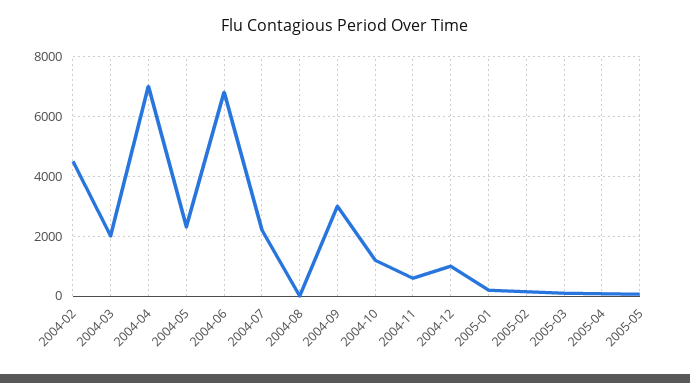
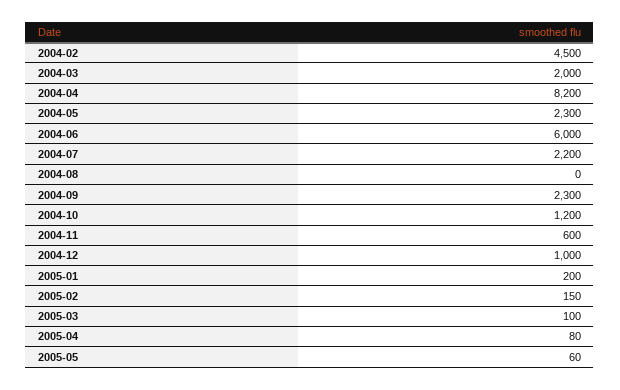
  {
    "2004-02": 4500,
    "2004-03": 2000,
-   "2004-04": 7000,
+   "2004-04": 8200,
    "2004-05": 2300,
-   "2004-06": 6750,
+   "2004-06": 6000,
    "2004-07": 2200,
    "2004-08": 0,
-   "2004-09": 3000,
+   "2004-09": 2300,
    "2004-10": 1200,
    "2004-11": 600,
    "2004-12": 1000,
    "2005-01": 200,
    "2005-02": 150,
    "2005-03": 100,
    "2005-04": 80,
    "2005-05": 60
  }

